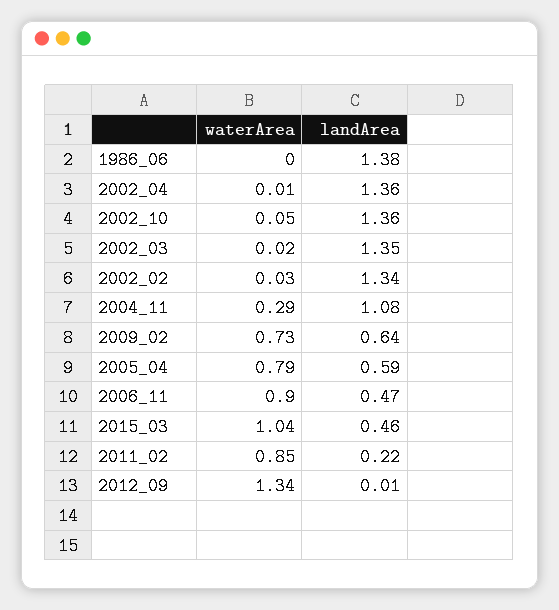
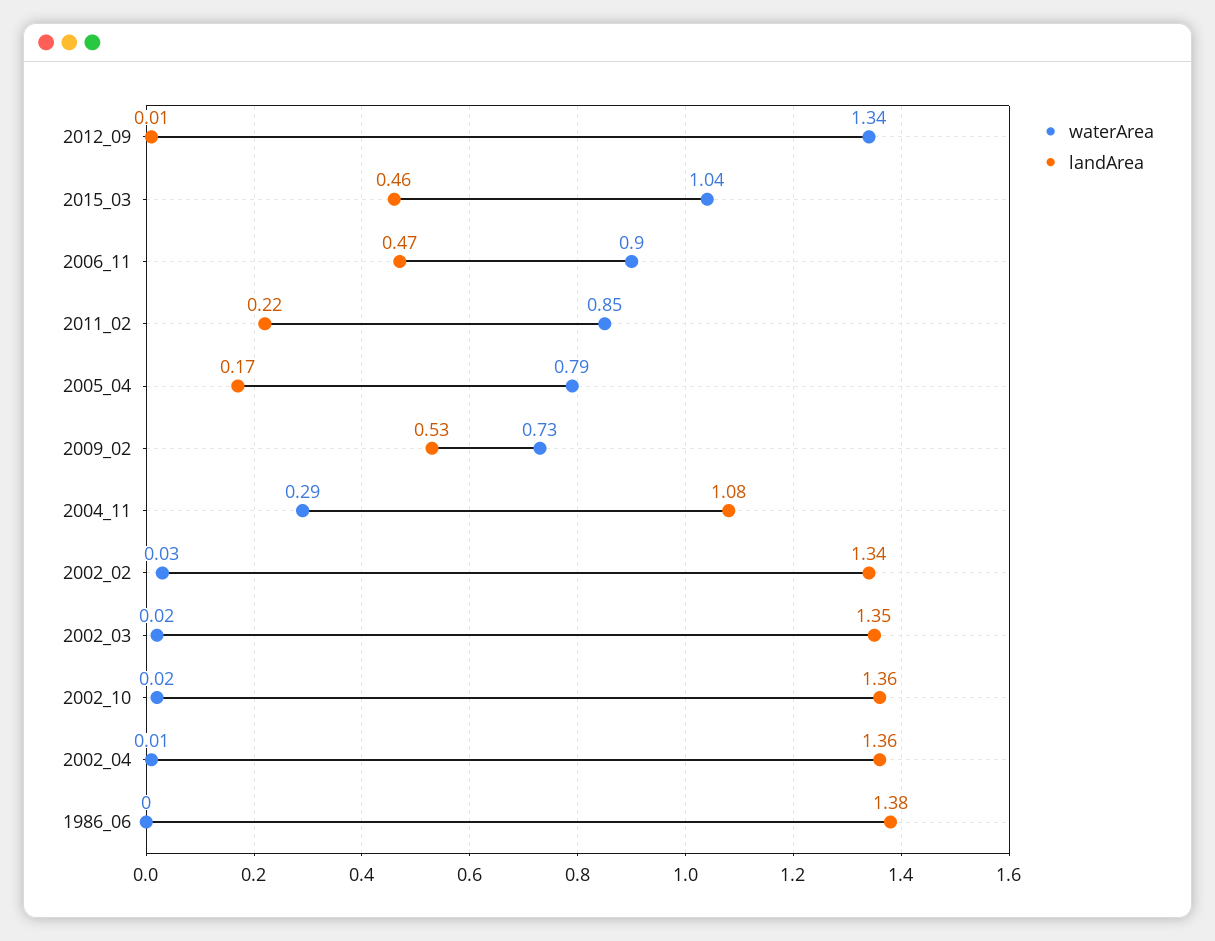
  {
    "waterArea": {
      "1986_06": 0,
      "2002_04": 0.01,
-     "2002_10": 0.05,
+     "2002_10": 0.02,
      "2002_03": 0.02,
      "2002_02": 0.03,
      "2004_11": 0.29,
      "2009_02": 0.73,
      "2005_04": 0.79,
      "2006_11": 0.9,
      "2015_03": 1.04,
      "2011_02": 0.85,
      "2012_09": 1.34
    },
    "landArea": {
      "1986_06": 1.38,
      "2002_04": 1.36,
      "2002_10": 1.36,
      "2002_03": 1.35,
      "2002_02": 1.34,
      "2004_11": 1.08,
-     "2009_02": 0.64,
+     "2009_02": 0.53,
-     "2005_04": 0.59,
+     "2005_04": 0.17,
      "2006_11": 0.47,
      "2015_03": 0.46,
      "2011_02": 0.22,
      "2012_09": 0.01
    }
  }

